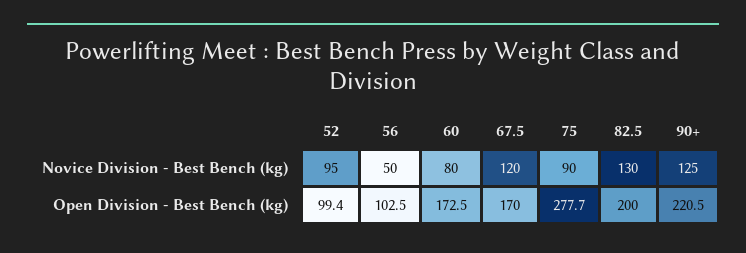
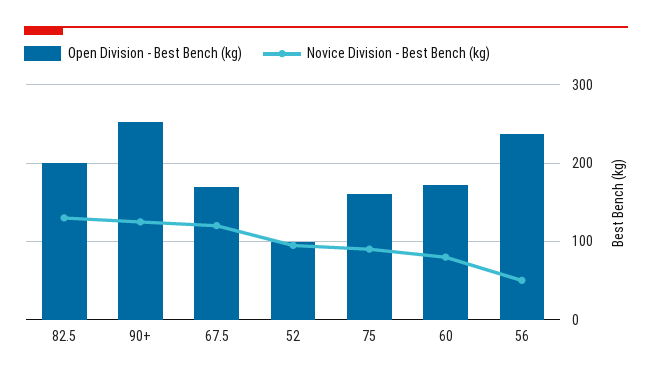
  {
    "Novice Division - Best Bench (kg)": {
      "52": 95,
      "56": 50,
      "60": 80,
      "67.5": 120,
      "75": 90,
      "82.5": 130,
      "90+": 125
    },
    "Open Division - Best Bench (kg)": {
      "52": 99.4,
-     "56": 102.5,
+     "56": 240,
      "60": 172.5,
      "67.5": 170,
-     "75": 277.7,
+     "75": 160,
      "82.5": 200,
-     "90+": 220.5
+     "90+": 250
    }
  }

